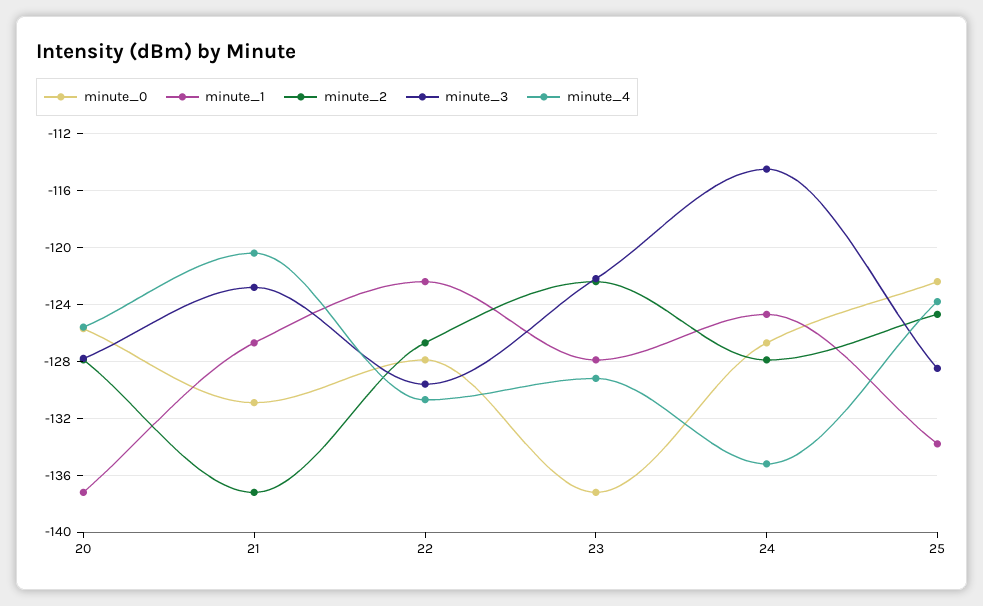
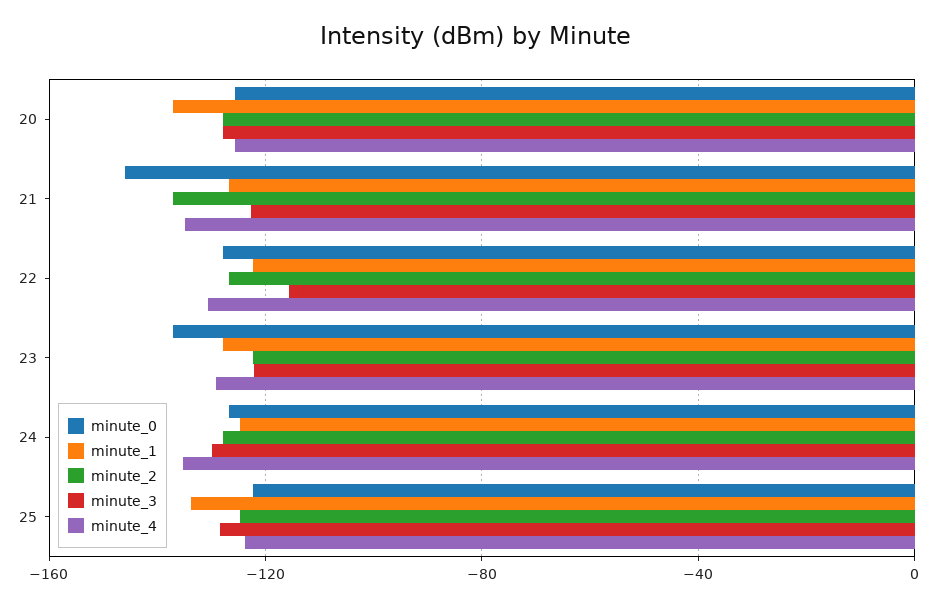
  {
    "minute_0": {
      "20": -125.5,
-     "21": -131,
+     "21": -145,
      "22": -128,
      "23": -137,
      "24": -126.5,
      "25": -122.5
    },
    "minute_1": {
      "20": -137,
      "21": -126.5,
      "22": -122.5,
      "23": -128,
      "24": -124.5,
      "25": -134
    },
    "minute_2": {
      "20": -128,
      "21": -137,
      "22": -126.5,
      "23": -122.5,
      "24": -128,
      "25": -124.5
    },
    "minute_3": {
      "20": -128,
      "21": -123,
-     "22": -129.5,
+     "22": -115,
      "23": -122,
-     "24": -114.5,
+     "24": -130,
      "25": -128.5
    },
    "minute_4": {
      "20": -125.5,
-     "21": -120.5,
+     "21": -135,
      "22": -130.5,
      "23": -129,
      "24": -135,
      "25": -124
    }
  }

